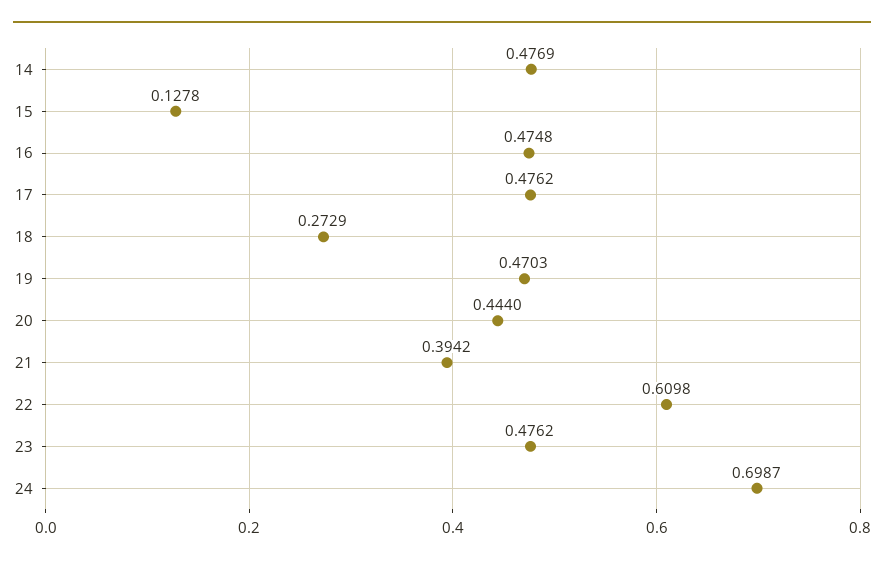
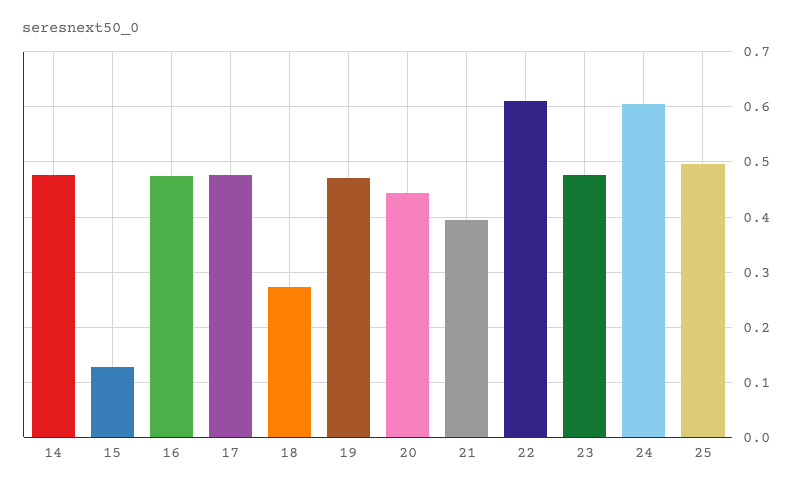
  {
    "14": 0.4769,
    "15": 0.1278,
    "16": 0.4748,
    "17": 0.4762,
    "18": 0.2729,
    "19": 0.4703,
    "20": 0.444,
    "21": 0.3942,
    "22": 0.6098,
    "23": 0.4762,
-   "24": 0.6987
+   "24": 0.6,
+   "25": 0.5
  }

